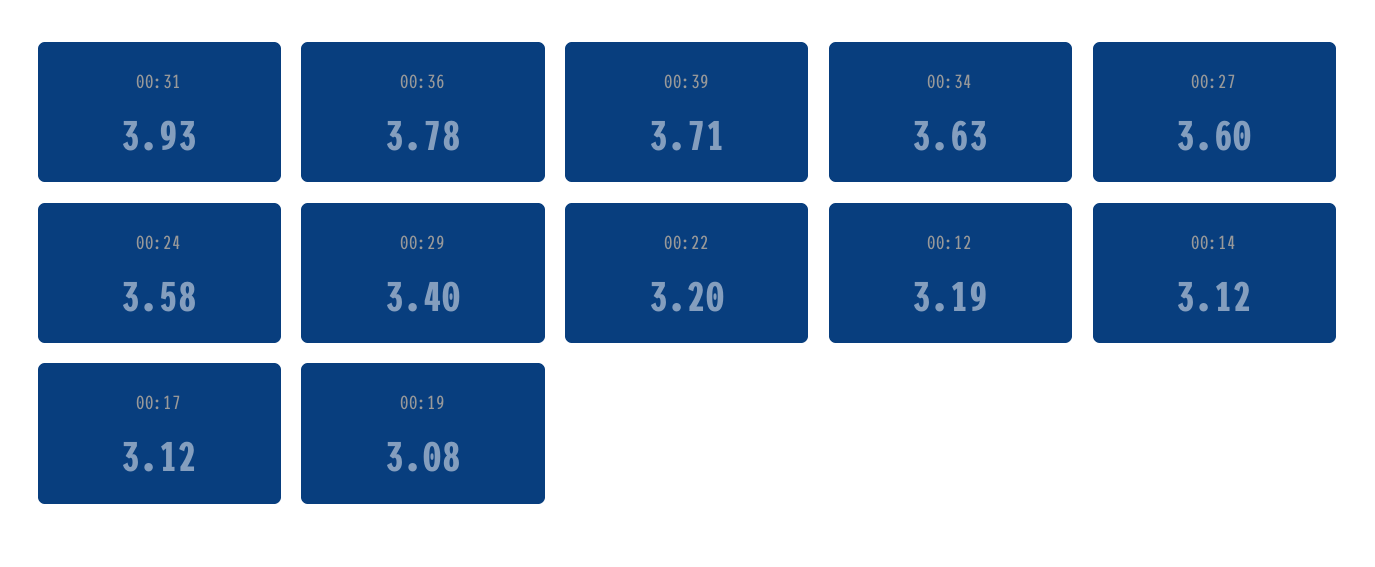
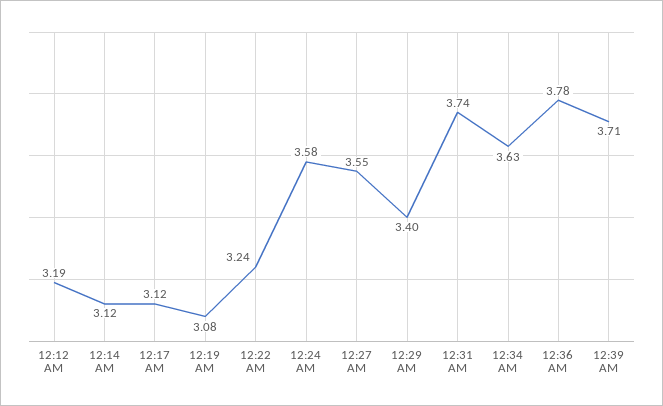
  {
-   "00:31": 3.93,
+   "00:31": 3.74,
    "00:36": 3.78,
    "00:39": 3.71,
    "00:34": 3.63,
-   "00:27": 3.6,
+   "00:27": 3.55,
    "00:24": 3.58,
    "00:29": 3.4,
-   "00:22": 3.2,
+   "00:22": 3.24,
    "00:12": 3.19,
    "00:14": 3.12,
    "00:17": 3.12,
    "00:19": 3.08
  }

